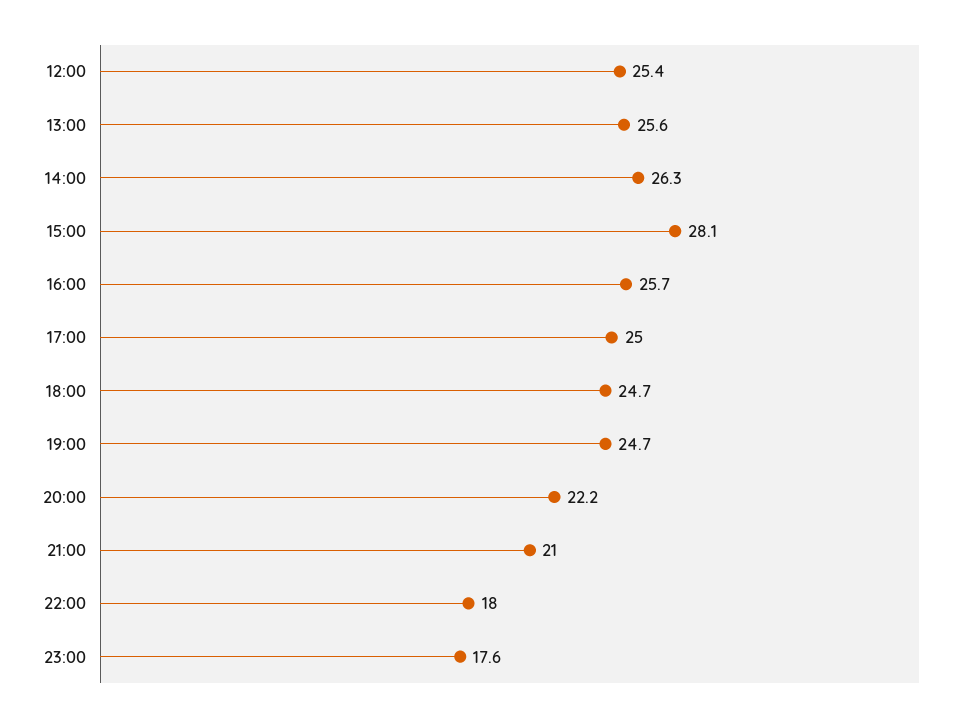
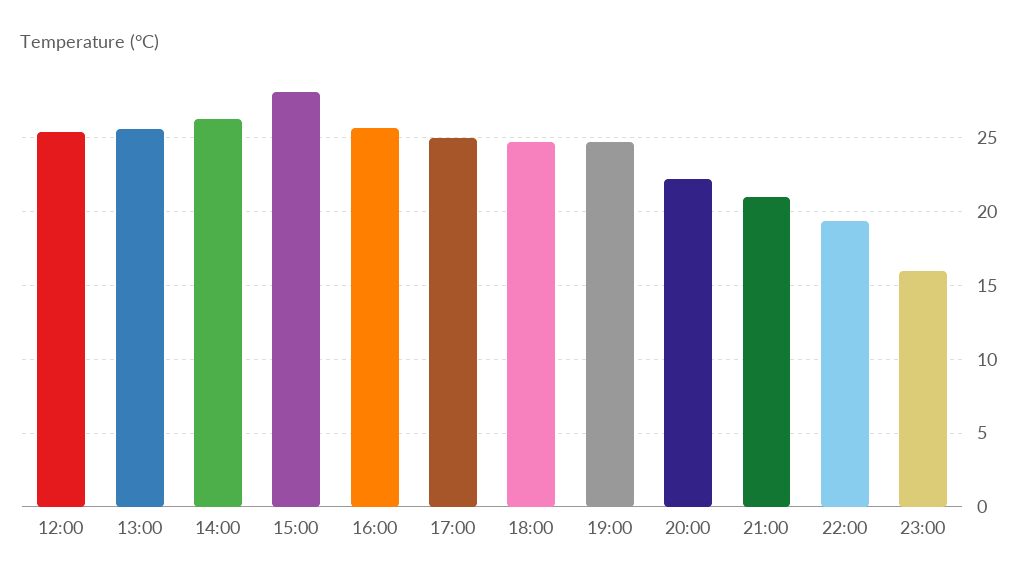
  {
    "12:00": 25.4,
    "13:00": 25.6,
    "14:00": 26.3,
    "15:00": 28.1,
    "16:00": 25.7,
    "17:00": 25,
    "18:00": 24.7,
    "19:00": 24.7,
    "20:00": 22.2,
    "21:00": 21,
-   "22:00": 18,
+   "22:00": 19.5,
-   "23:00": 17.6
+   "23:00": 16
  }

